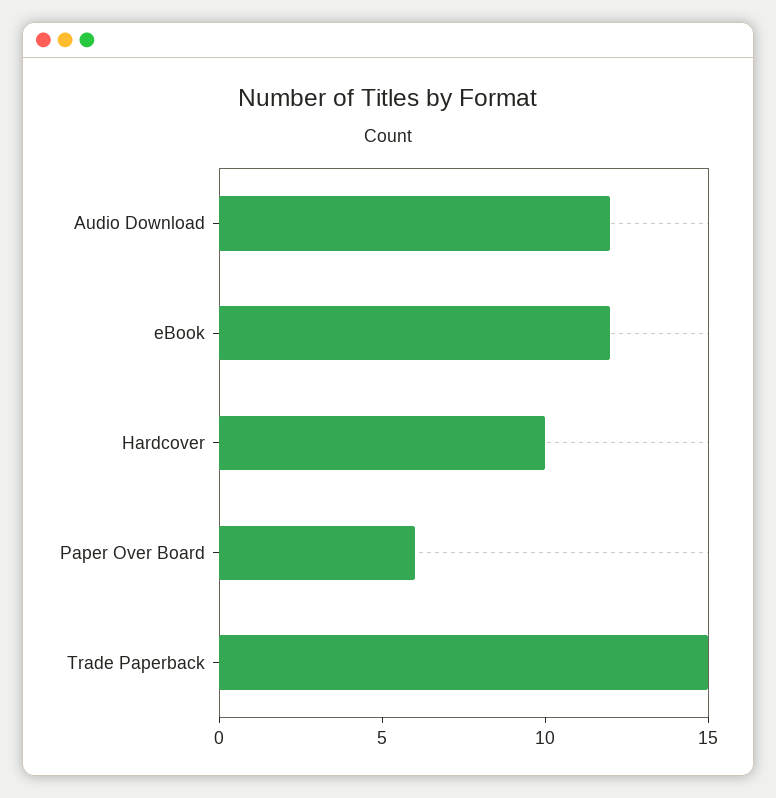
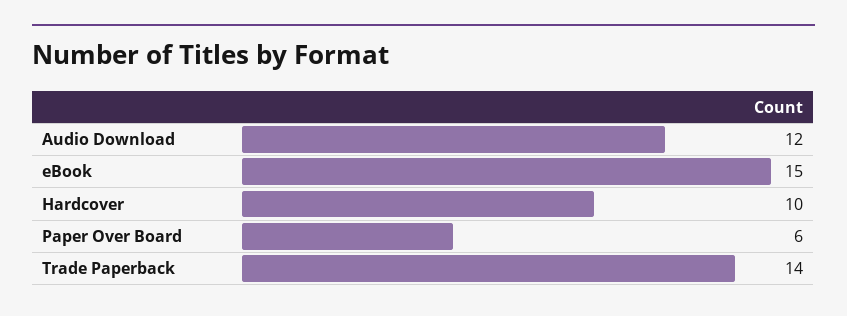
  {
    "Audio Download": 12,
-   "eBook": 12,
+   "eBook": 15,
    "Hardcover": 10,
    "Paper Over Board": 6,
-   "Trade Paperback": 15
+   "Trade Paperback": 14
  }

